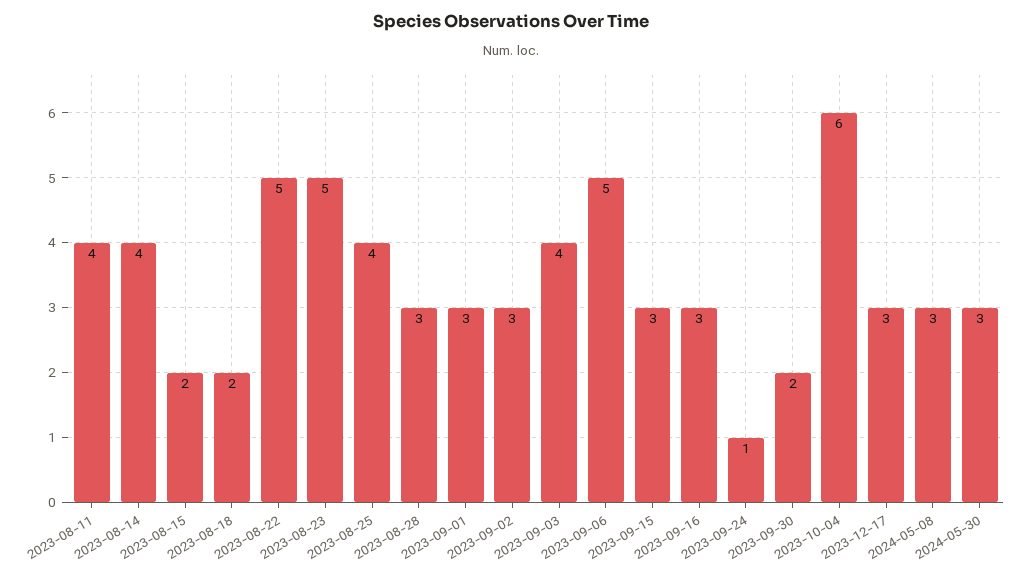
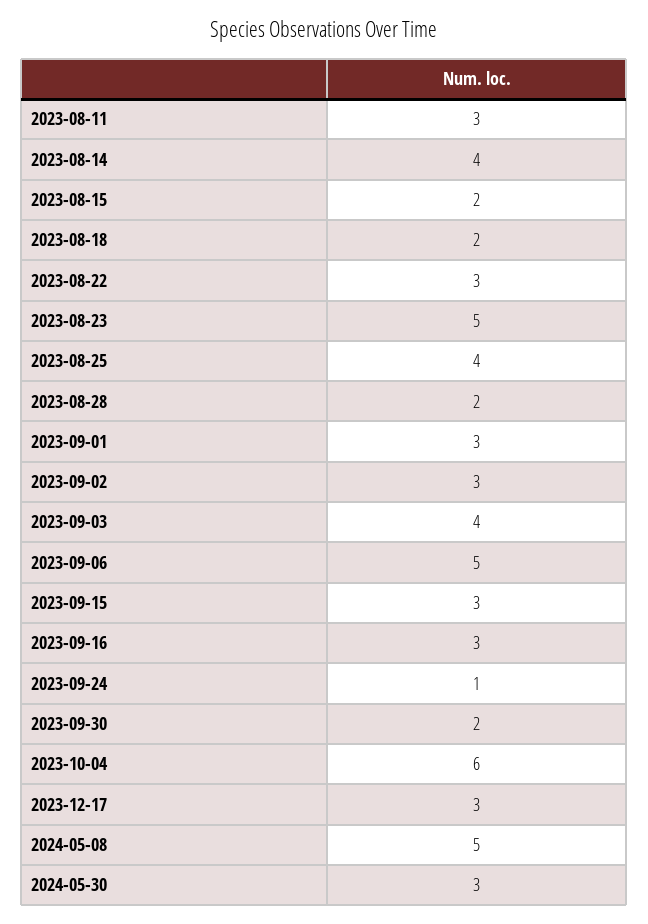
  {
-   "2023-08-11": 4,
+   "2023-08-11": 3,
    "2023-08-14": 4,
    "2023-08-15": 2,
    "2023-08-18": 2,
-   "2023-08-22": 5,
+   "2023-08-22": 3,
    "2023-08-23": 5,
    "2023-08-25": 4,
-   "2023-08-28": 3,
+   "2023-08-28": 2,
    "2023-09-01": 3,
    "2023-09-02": 3,
    "2023-09-03": 4,
    "2023-09-06": 5,
    "2023-09-15": 3,
    "2023-09-16": 3,
    "2023-09-24": 1,
    "2023-09-30": 2,
    "2023-10-04": 6,
    "2023-12-17": 3,
-   "2024-05-08": 3,
+   "2024-05-08": 5,
    "2024-05-30": 3
  }

